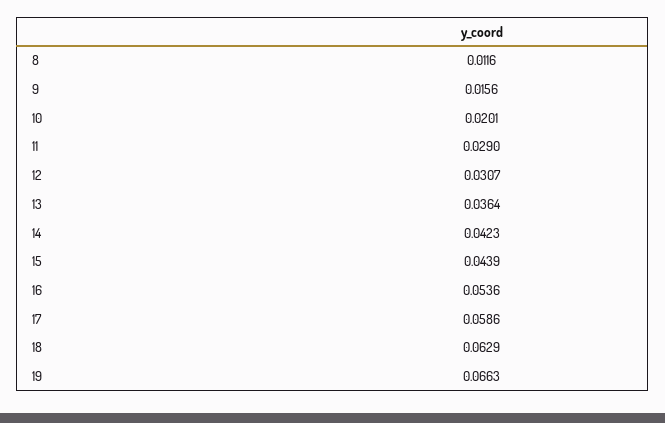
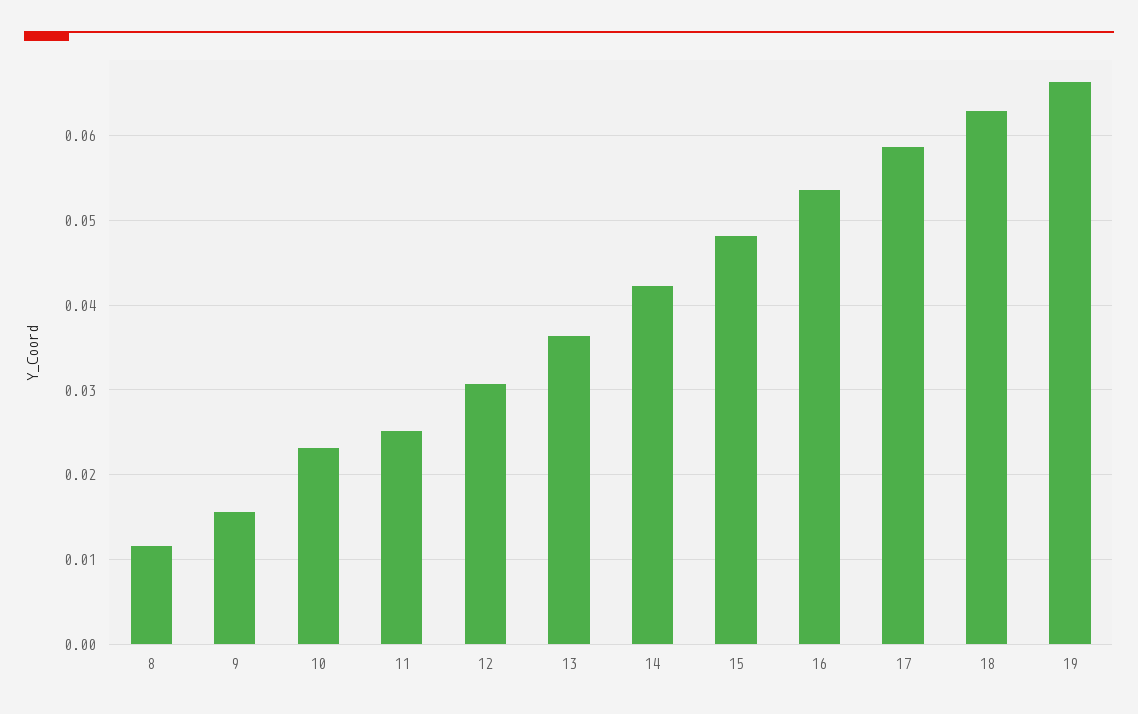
  {
    "8": 0.0116,
    "9": 0.0156,
-   "10": 0.0201,
+   "10": 0.023,
-   "11": 0.029,
+   "11": 0.025,
    "12": 0.0307,
    "13": 0.0364,
    "14": 0.0423,
-   "15": 0.0439,
+   "15": 0.048,
    "16": 0.0536,
    "17": 0.0586,
    "18": 0.0629,
    "19": 0.0663
  }

